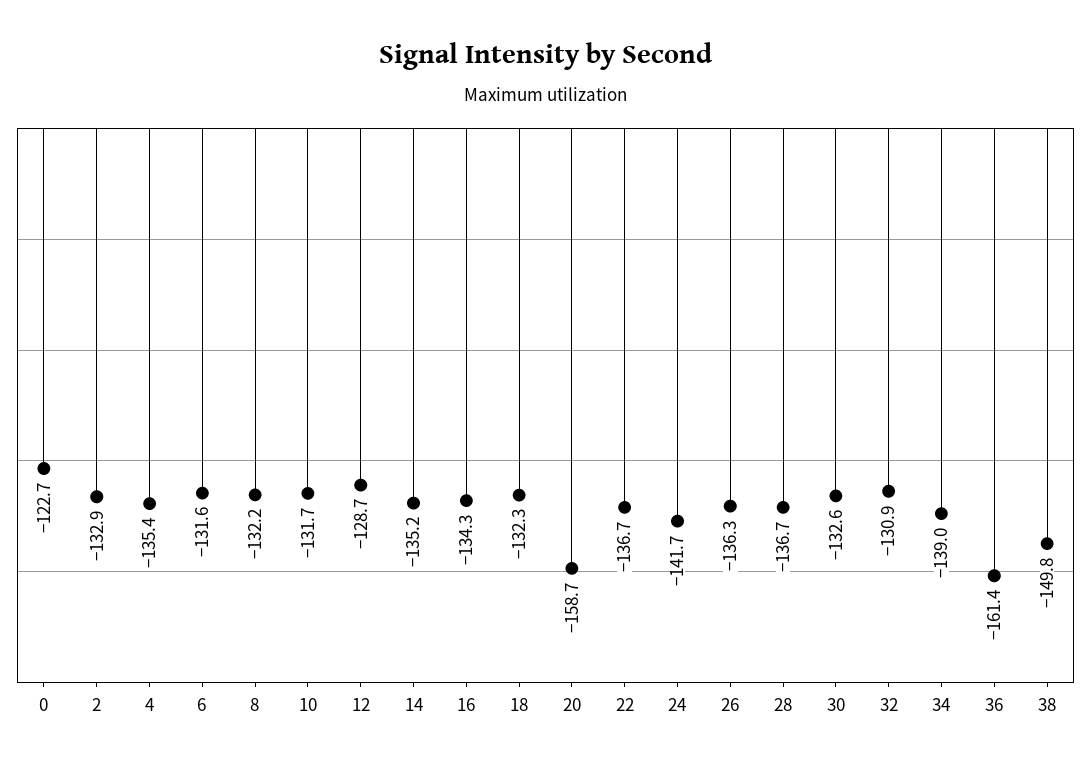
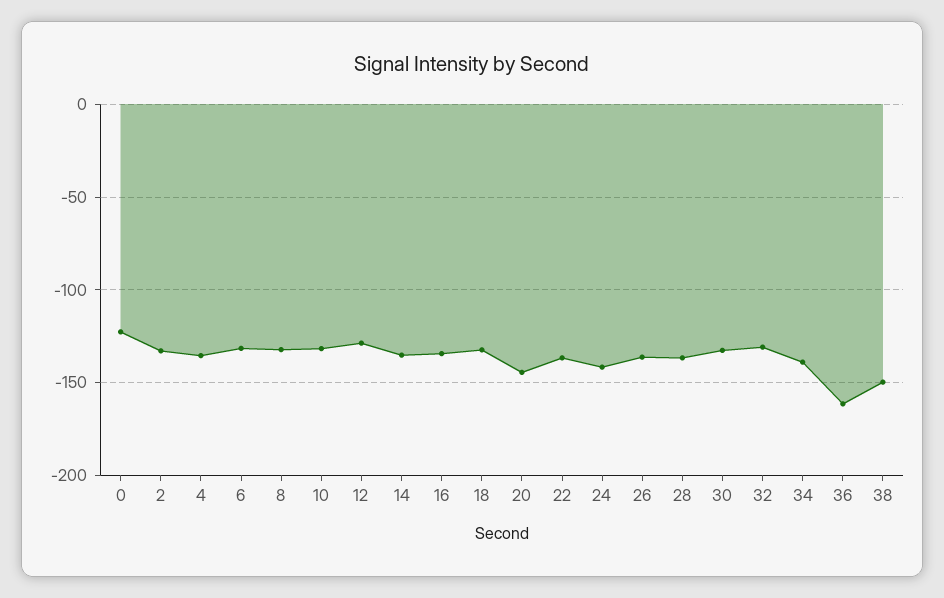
  {
    "0": -122.7,
    "2": -132.9,
    "4": -135.4,
    "6": -131.6,
    "8": -132.2,
    "10": -131.7,
    "12": -128.7,
    "14": -135.2,
    "16": -134.3,
    "18": -132.3,
-   "20": -158.7,
+   "20": -145,
    "22": -136.7,
    "24": -141.7,
    "26": -136.3,
    "28": -136.7,
    "30": -132.6,
    "32": -130.9,
    "34": -139,
    "36": -161.4,
    "38": -149.8
  }

